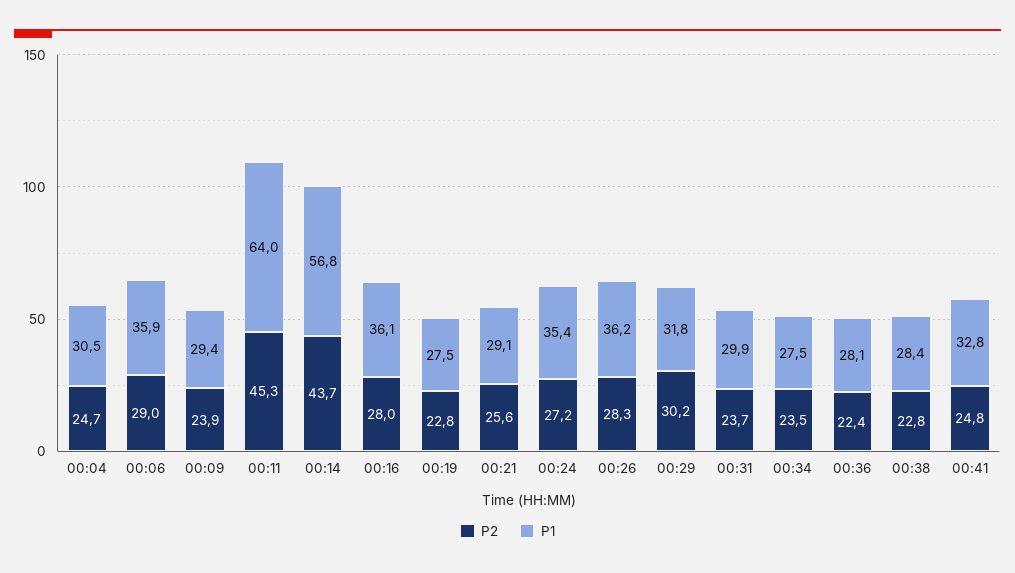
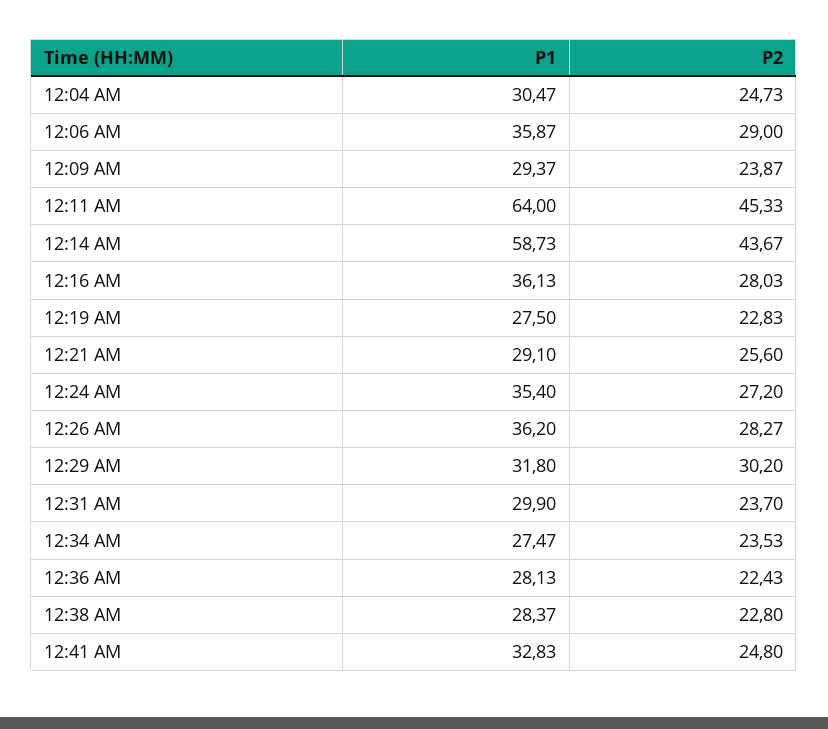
  {
    "P2": {
      "00:04": 24.73,
      "00:06": 29,
      "00:09": 23.87,
      "00:11": 45.33,
      "00:14": 43.67,
      "00:16": 28.03,
      "00:19": 22.83,
      "00:21": 25.6,
      "00:24": 27.2,
      "00:26": 28.27,
      "00:29": 30.2,
      "00:31": 23.7,
      "00:34": 23.53,
      "00:36": 22.43,
      "00:38": 22.8,
      "00:41": 24.8
    },
    "P1": {
      "00:04": 30.47,
      "00:06": 35.87,
      "00:09": 29.37,
      "00:11": 64,
-     "00:14": 56.8,
+     "00:14": 58.73,
      "00:16": 36.13,
      "00:19": 27.5,
      "00:21": 29.1,
      "00:24": 35.4,
      "00:26": 36.2,
      "00:29": 31.8,
      "00:31": 29.9,
      "00:34": 27.47,
      "00:36": 28.13,
      "00:38": 28.37,
      "00:41": 32.83
    }
  }

